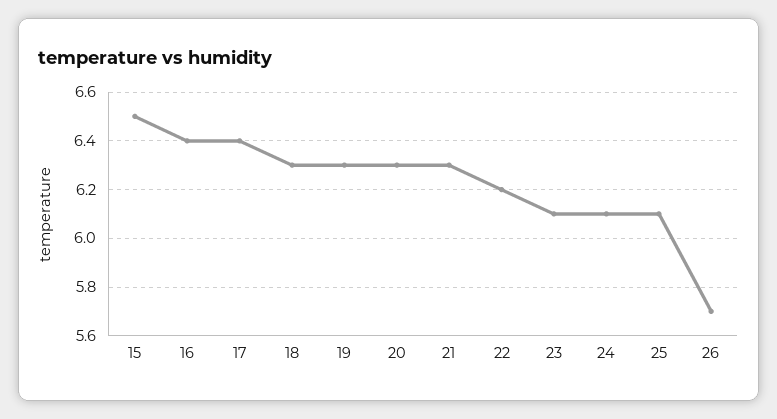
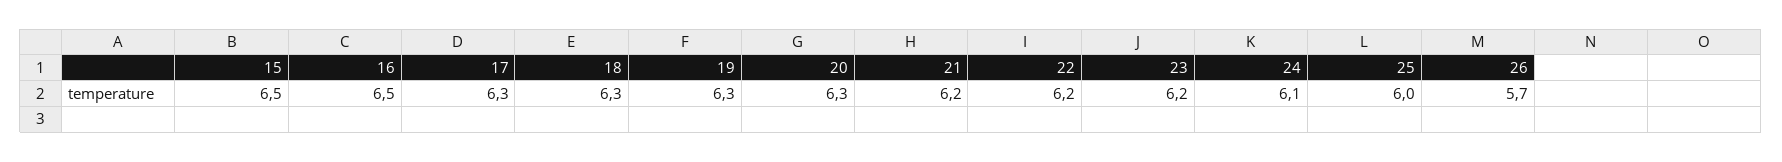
  {
    "15": 6.5,
-   "16": 6.4,
+   "16": 6.5,
-   "17": 6.4,
+   "17": 6.3,
    "18": 6.3,
    "19": 6.3,
    "20": 6.3,
-   "21": 6.3,
+   "21": 6.2,
    "22": 6.2,
-   "23": 6.1,
+   "23": 6.2,
    "24": 6.1,
-   "25": 6.1,
+   "25": 6,
    "26": 5.7
  }

